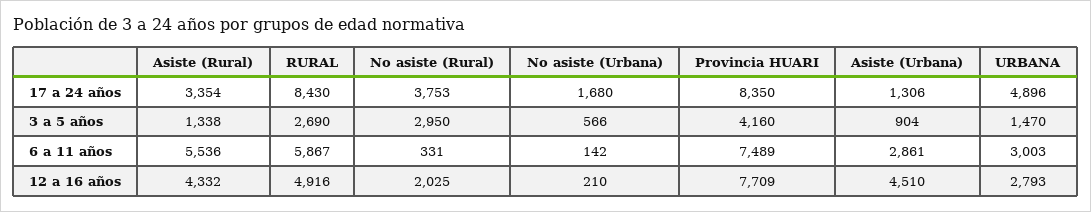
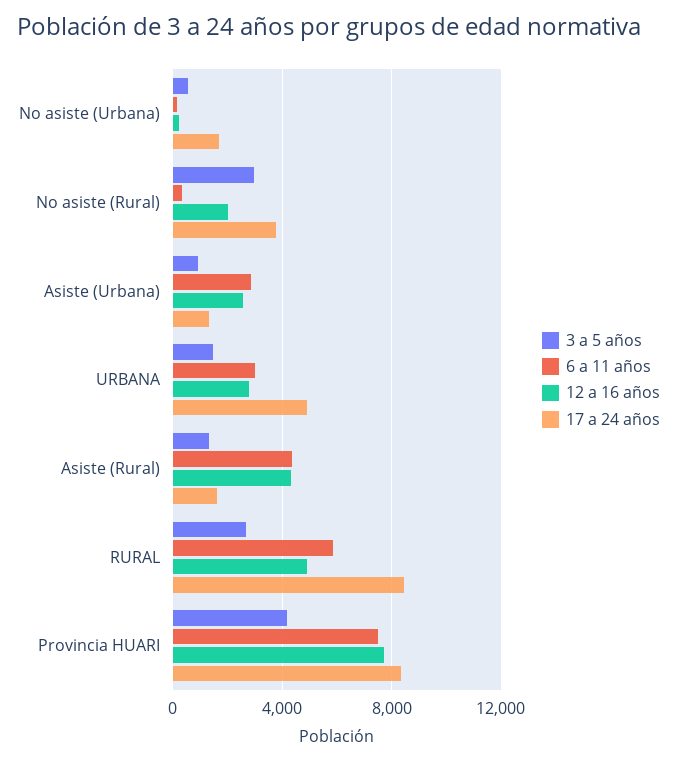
  {
    "17 a 24 años": {
-     "Asiste (Rural)": 3354,
+     "Asiste (Rural)": 1500,
      "RURAL": 8430,
      "No asiste (Rural)": 3753,
      "No asiste (Urbana)": 1680,
      "Provincia HUARI": 8350,
      "Asiste (Urbana)": 1306,
      "URBANA": 4896
    },
    "3 a 5 años": {
      "Asiste (Rural)": 1338,
      "RURAL": 2690,
      "No asiste (Rural)": 2950,
      "No asiste (Urbana)": 566,
      "Provincia HUARI": 4160,
      "Asiste (Urbana)": 904,
      "URBANA": 1470
    },
    "6 a 11 años": {
-     "Asiste (Rural)": 5536,
+     "Asiste (Rural)": 4500,
      "RURAL": 5867,
      "No asiste (Rural)": 331,
      "No asiste (Urbana)": 142,
      "Provincia HUARI": 7489,
      "Asiste (Urbana)": 2861,
      "URBANA": 3003
    },
    "12 a 16 años": {
      "Asiste (Rural)": 4332,
      "RURAL": 4916,
      "No asiste (Rural)": 2025,
      "No asiste (Urbana)": 210,
      "Provincia HUARI": 7709,
-     "Asiste (Urbana)": 4510,
+     "Asiste (Urbana)": 2500,
      "URBANA": 2793
    }
  }

